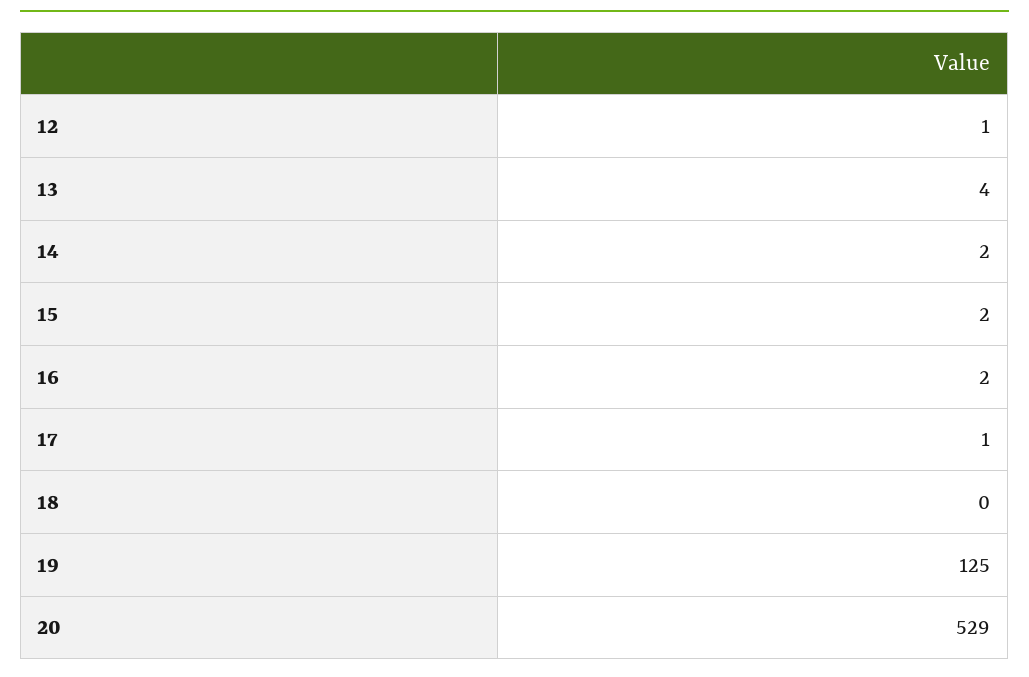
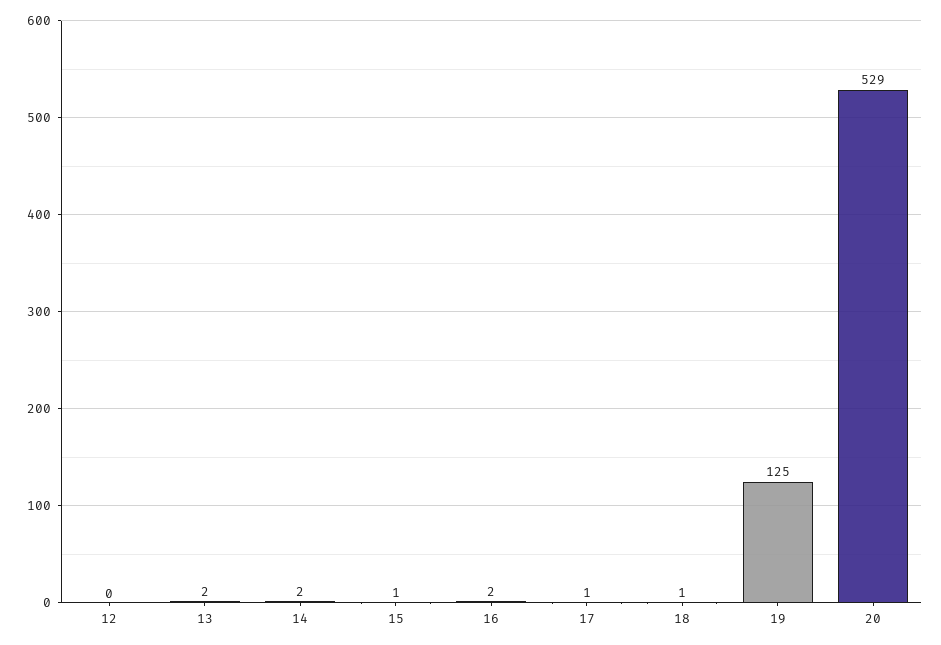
  {
-   "12": 1,
+   "12": 0,
-   "13": 4,
+   "13": 2,
    "14": 2,
-   "15": 2,
+   "15": 1,
    "16": 2,
    "17": 1,
-   "18": 0,
+   "18": 1,
    "19": 125,
    "20": 529
  }

